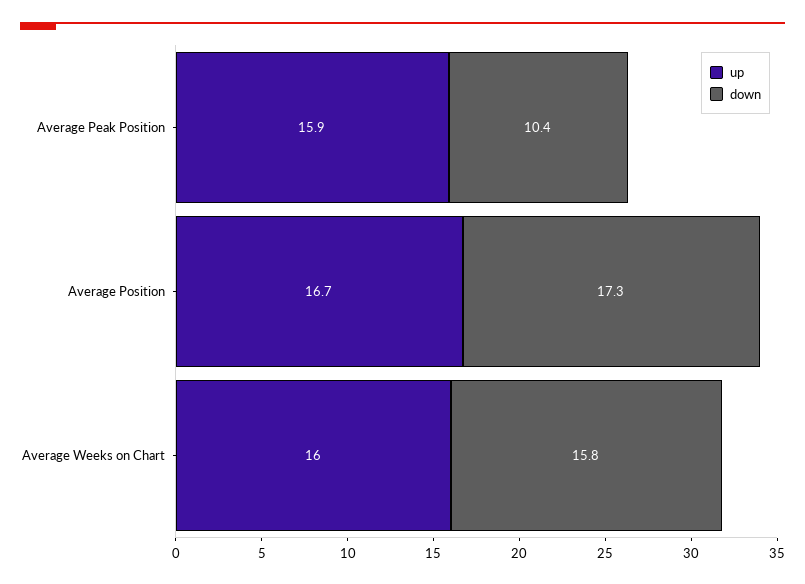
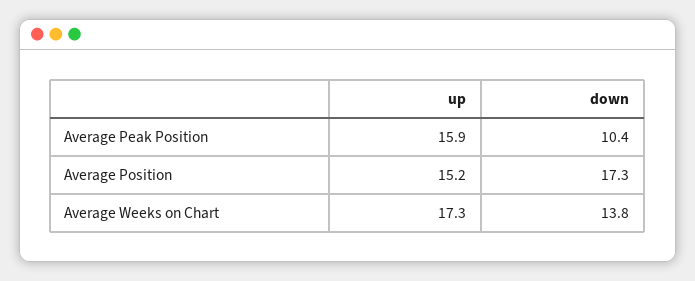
  {
    "up": {
      "Average Peak Position": 15.9,
-     "Average Position": 16.7,
+     "Average Position": 15.2,
-     "Average Weeks on Chart": 16
+     "Average Weeks on Chart": 17.3
    },
    "down": {
      "Average Peak Position": 10.4,
      "Average Position": 17.3,
-     "Average Weeks on Chart": 15.8
+     "Average Weeks on Chart": 13.8
    }
  }

